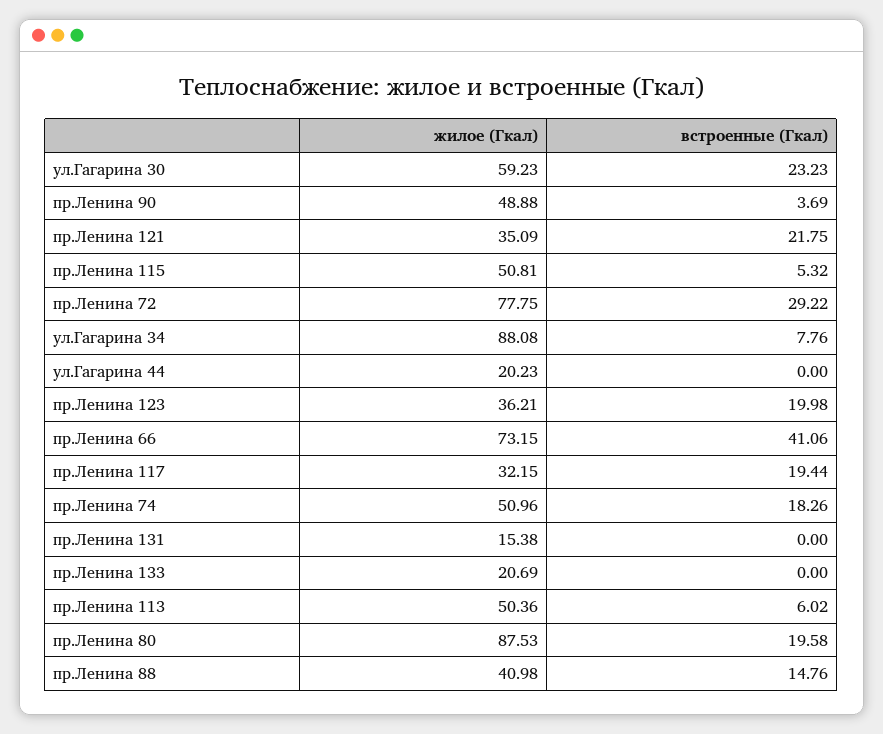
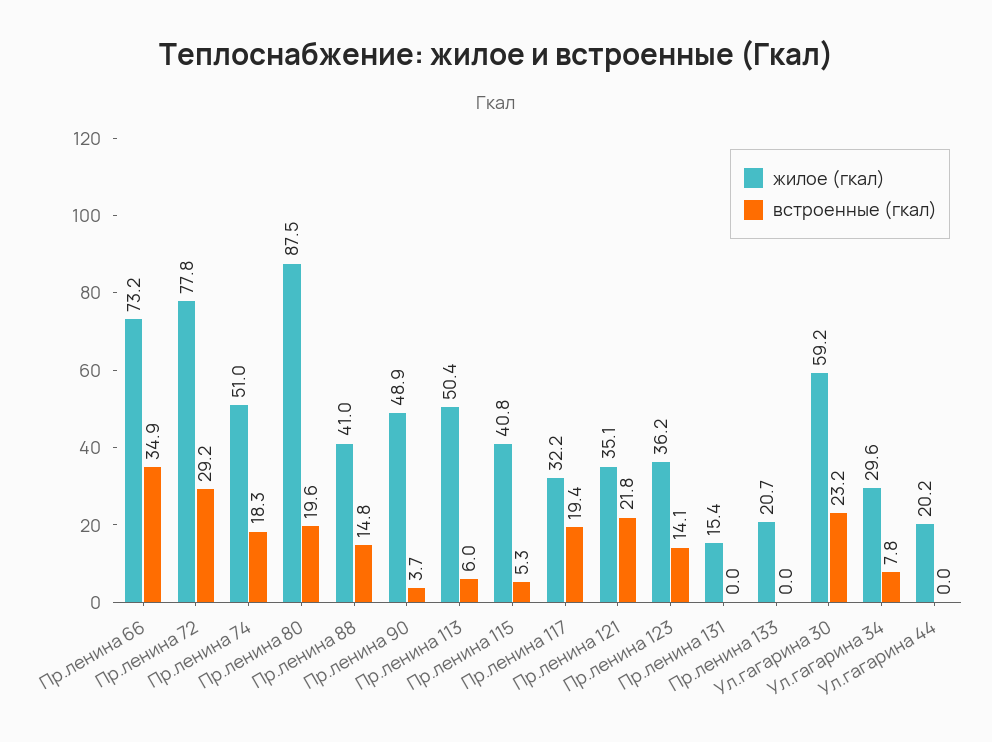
  {
    "жилое (Гкал)": {
      "ул.Гагарина 30": 59.23,
      "пр.Ленина 90": 48.88,
      "пр.Ленина 121": 35.09,
-     "пр.Ленина 115": 50.81,
+     "пр.Ленина 115": 40.8,
      "пр.Ленина 72": 77.75,
-     "ул.Гагарина 34": 88.08,
+     "ул.Гагарина 34": 29.6,
      "ул.Гагарина 44": 20.23,
      "пр.Ленина 123": 36.21,
      "пр.Ленина 66": 73.15,
      "пр.Ленина 117": 32.15,
      "пр.Ленина 74": 50.96,
      "пр.Ленина 131": 15.38,
      "пр.Ленина 133": 20.69,
      "пр.Ленина 113": 50.36,
      "пр.Ленина 80": 87.53,
      "пр.Ленина 88": 40.98
    },
    "встроенные (Гкал)": {
      "ул.Гагарина 30": 23.23,
      "пр.Ленина 90": 3.69,
      "пр.Ленина 121": 21.75,
      "пр.Ленина 115": 5.32,
      "пр.Ленина 72": 29.22,
      "ул.Гагарина 34": 7.76,
      "ул.Гагарина 44": 0,
-     "пр.Ленина 123": 19.98,
+     "пр.Ленина 123": 14.1,
-     "пр.Ленина 66": 41.06,
+     "пр.Ленина 66": 34.9,
      "пр.Ленина 117": 19.44,
      "пр.Ленина 74": 18.26,
      "пр.Ленина 131": 0,
      "пр.Ленина 133": 0,
      "пр.Ленина 113": 6.02,
      "пр.Ленина 80": 19.58,
      "пр.Ленина 88": 14.76
    }
  }

